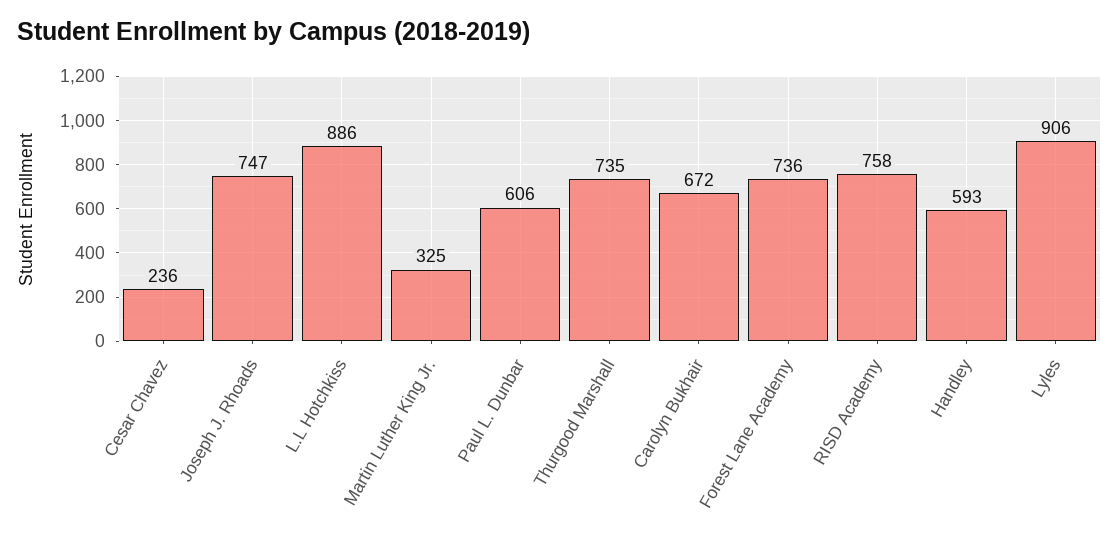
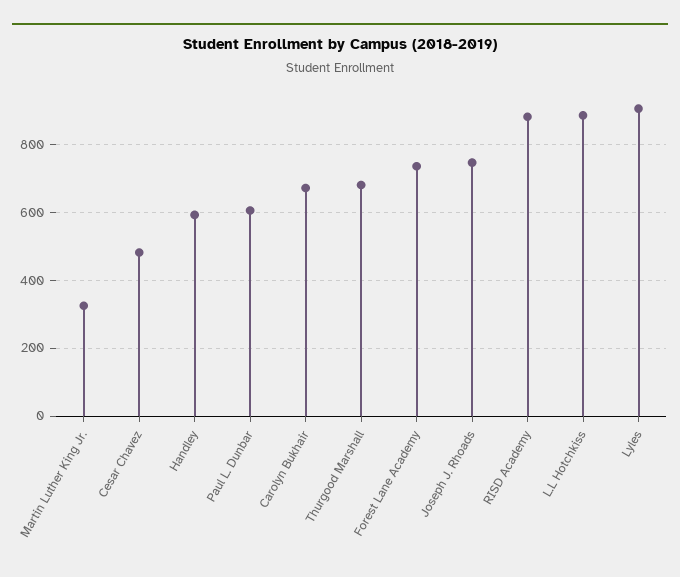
  {
-   "Cesar Chavez": 236,
+   "Cesar Chavez": 480,
    "Joseph J. Rhoads": 747,
    "L.L Hotchkiss": 886,
    "Martin Luther King Jr.": 325,
    "Paul L. Dunbar": 606,
-   "Thurgood Marshall": 735,
+   "Thurgood Marshall": 680,
    "Carolyn Bukhair": 672,
    "Forest Lane Academy": 736,
-   "RISD Academy": 758,
+   "RISD Academy": 880,
    "Handley": 593,
    "Lyles": 906
  }

